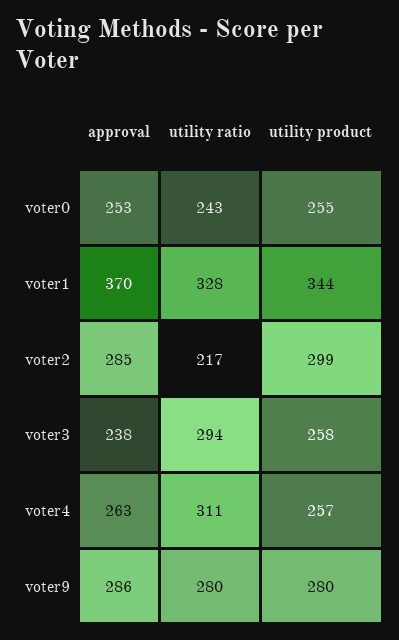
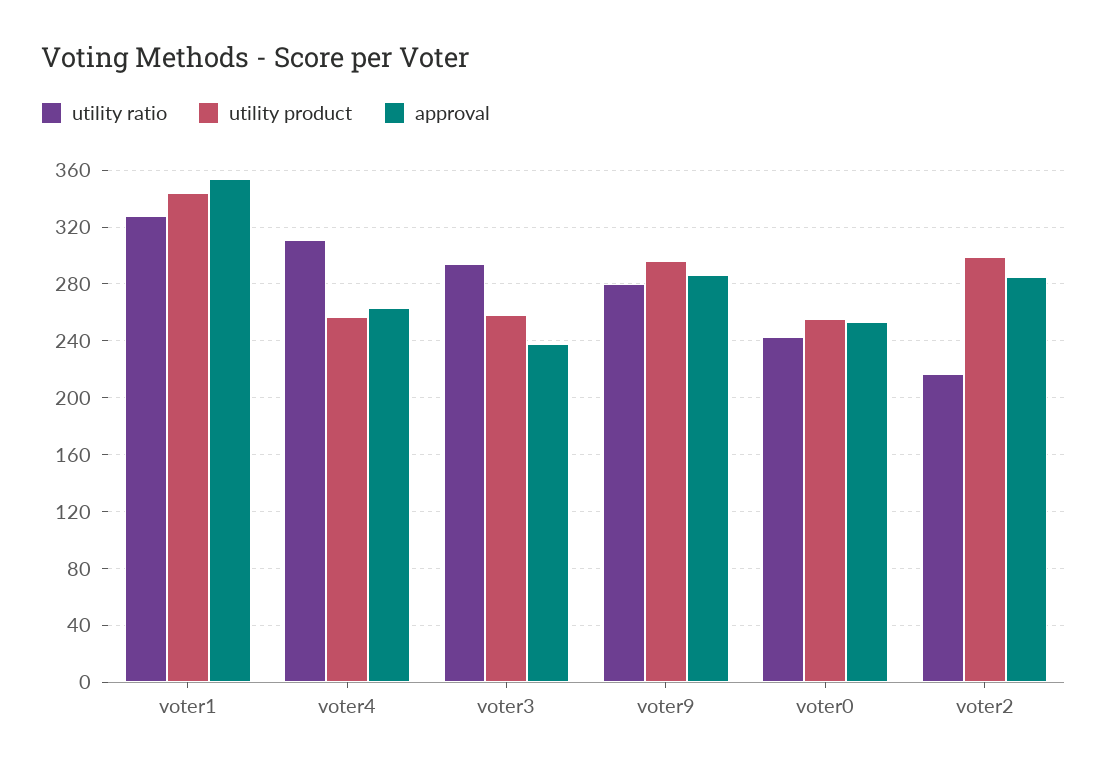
  {
    "approval": {
      "voter0": 253,
-     "voter1": 370,
+     "voter1": 355,
      "voter2": 285,
      "voter3": 238,
      "voter4": 263,
      "voter9": 286
    },
    "utility ratio": {
      "voter0": 243,
      "voter1": 328,
      "voter2": 217,
      "voter3": 294,
      "voter4": 311,
      "voter9": 280
    },
    "utility product": {
      "voter0": 255,
      "voter1": 344,
      "voter2": 299,
      "voter3": 258,
      "voter4": 257,
-     "voter9": 280
+     "voter9": 295
    }
  }

